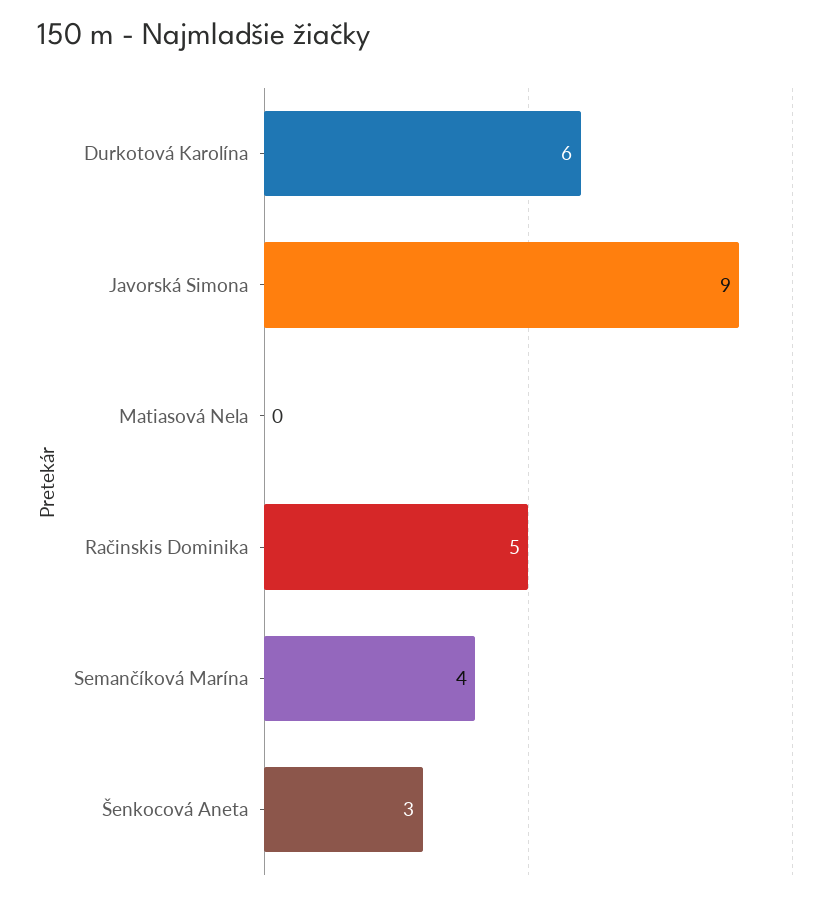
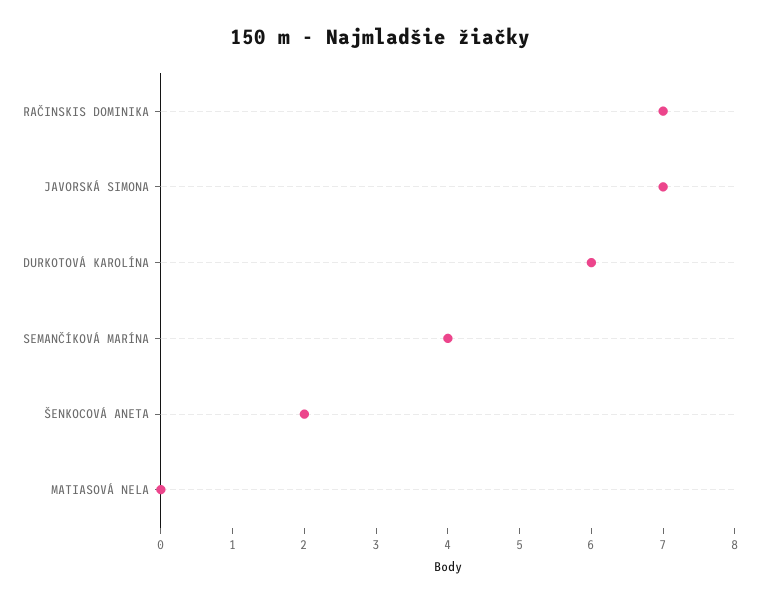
  {
    "Durkotová Karolína": 6,
-   "Javorská Simona": 9,
+   "Javorská Simona": 7,
    "Matiasová Nela": 0,
-   "Račinskis Dominika": 5,
+   "Račinskis Dominika": 7,
    "Semančíková Marína": 4,
-   "Šenkocová Aneta": 3
+   "Šenkocová Aneta": 2
  }

